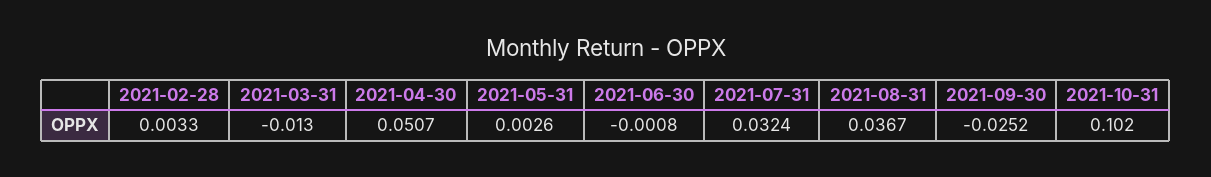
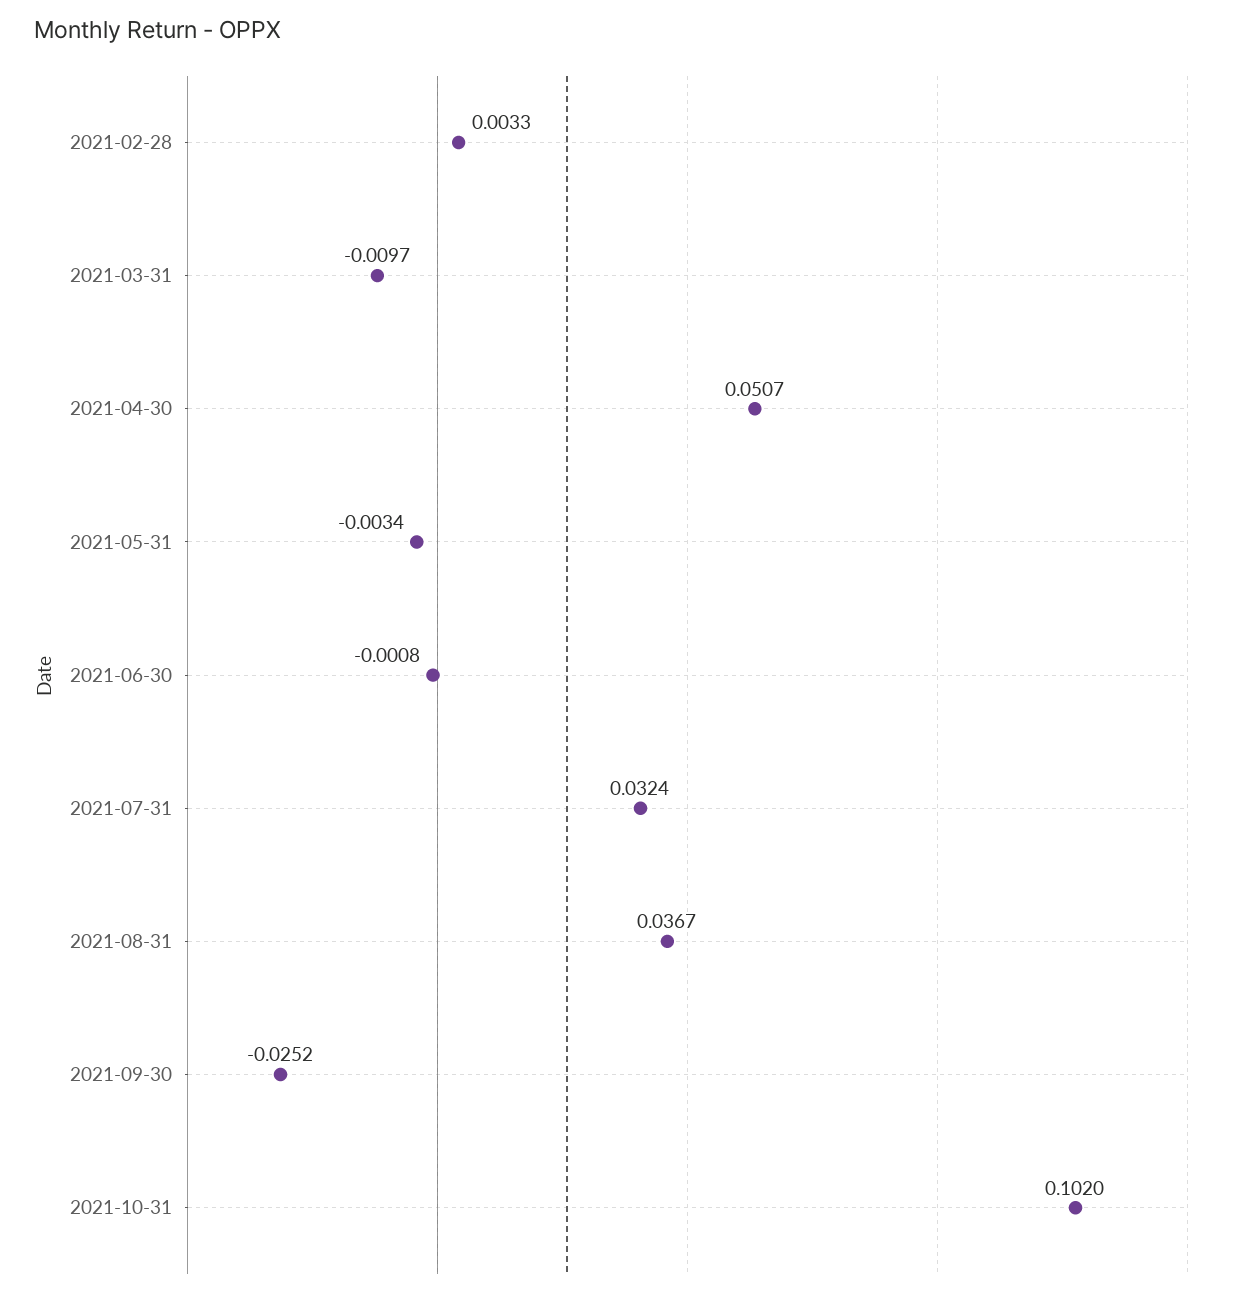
  {
    "2021-02-28": 0.0033,
-   "2021-03-31": -0.013,
+   "2021-03-31": -0.0097,
    "2021-04-30": 0.0507,
-   "2021-05-31": 0.0026,
+   "2021-05-31": -0.0034,
    "2021-06-30": -0.0008,
    "2021-07-31": 0.0324,
    "2021-08-31": 0.0367,
    "2021-09-30": -0.0252,
    "2021-10-31": 0.102
  }

